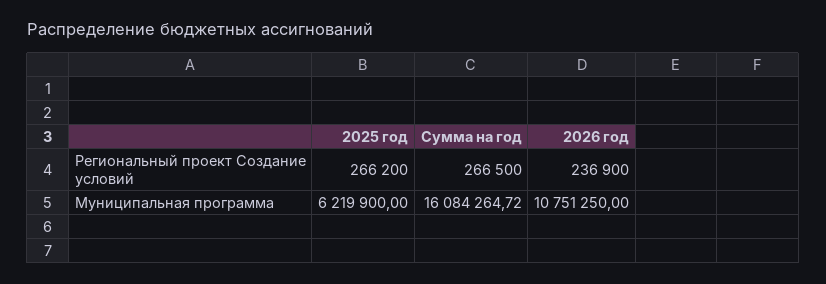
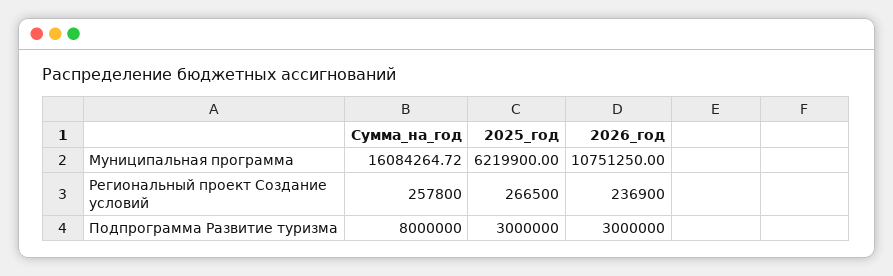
  {
    "2025 год": {
-     "Региональный проект Создание условий": 266200,
+     "Региональный проект Создание условий": 266500,
-     "Муниципальная программа": 6219900
+     "Муниципальная программа": 6219900,
+     "Подпрограмма Развитие туризма": 3000000
    },
    "Сумма на год": {
-     "Региональный проект Создание условий": 266500,
+     "Региональный проект Создание условий": 257800,
-     "Муниципальная программа": 16084264.72
+     "Муниципальная программа": 16084264.72,
+     "Подпрограмма Развитие туризма": 8000000
    },
    "2026 год": {
      "Региональный проект Создание условий": 236900,
-     "Муниципальная программа": 10751250
+     "Муниципальная программа": 10751250,
+     "Подпрограмма Развитие туризма": 3000000
    }
  }

